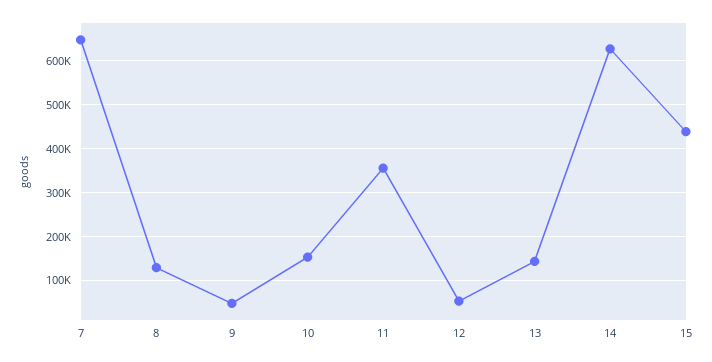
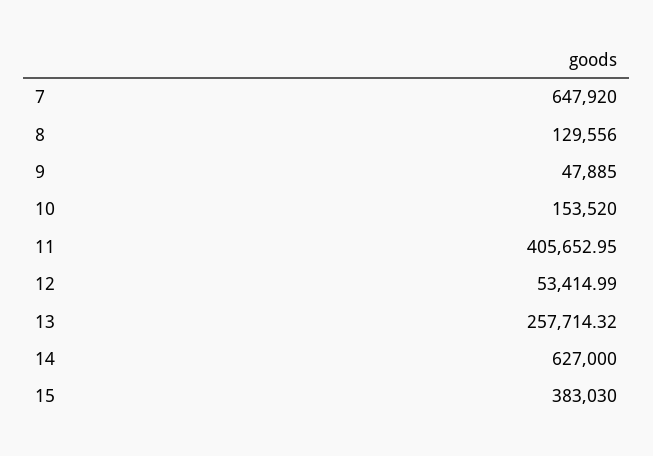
  {
    "7": 647920,
    "8": 129556,
    "9": 47885,
    "10": 153520,
-   "11": 360000,
+   "11": 405652.95,
    "12": 53414.99,
-   "13": 140000,
+   "13": 257714.32,
    "14": 627000,
-   "15": 440000
+   "15": 383030
  }

